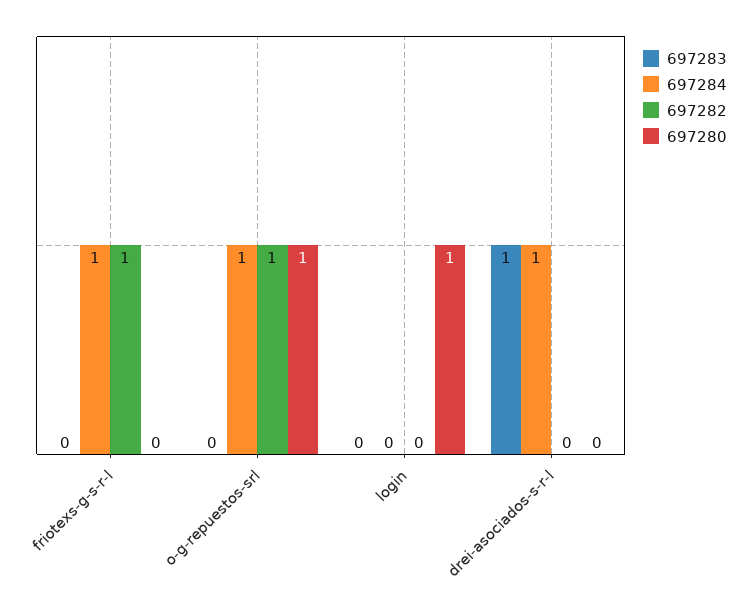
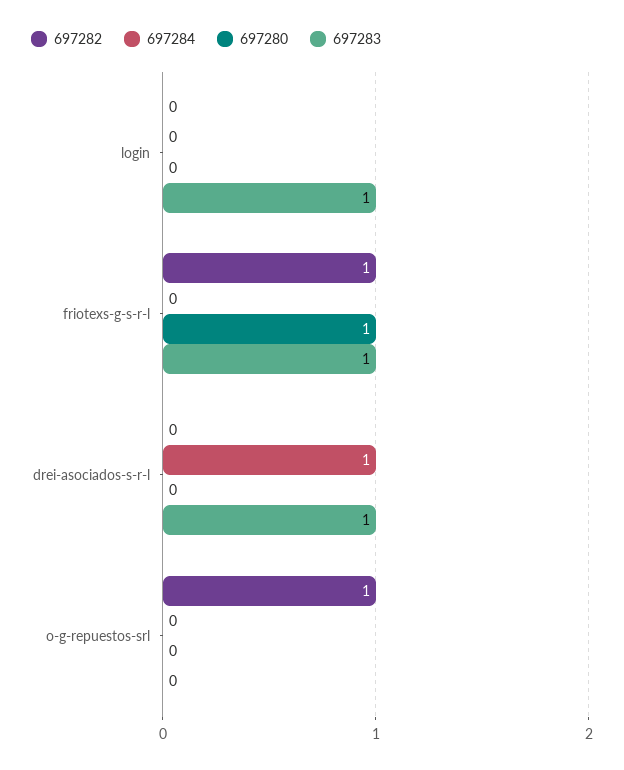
  {
    "697283": {
-     "friotexs-g-s-r-l": 0,
+     "friotexs-g-s-r-l": 1,
      "o-g-repuestos-srl": 0,
-     "login": 0,
+     "login": 1,
      "drei-asociados-s-r-l": 1
    },
    "697284": {
-     "friotexs-g-s-r-l": 1,
+     "friotexs-g-s-r-l": 0,
-     "o-g-repuestos-srl": 1,
+     "o-g-repuestos-srl": 0,
      "login": 0,
      "drei-asociados-s-r-l": 1
    },
    "697282": {
      "friotexs-g-s-r-l": 1,
      "o-g-repuestos-srl": 1,
      "login": 0,
      "drei-asociados-s-r-l": 0
    },
    "697280": {
-     "friotexs-g-s-r-l": 0,
+     "friotexs-g-s-r-l": 1,
-     "o-g-repuestos-srl": 1,
+     "o-g-repuestos-srl": 0,
-     "login": 1,
+     "login": 0,
      "drei-asociados-s-r-l": 0
    }
  }

